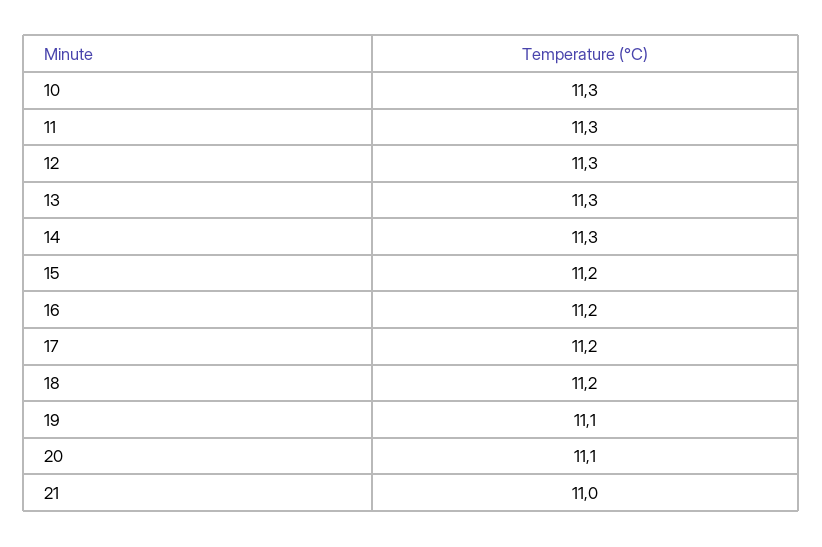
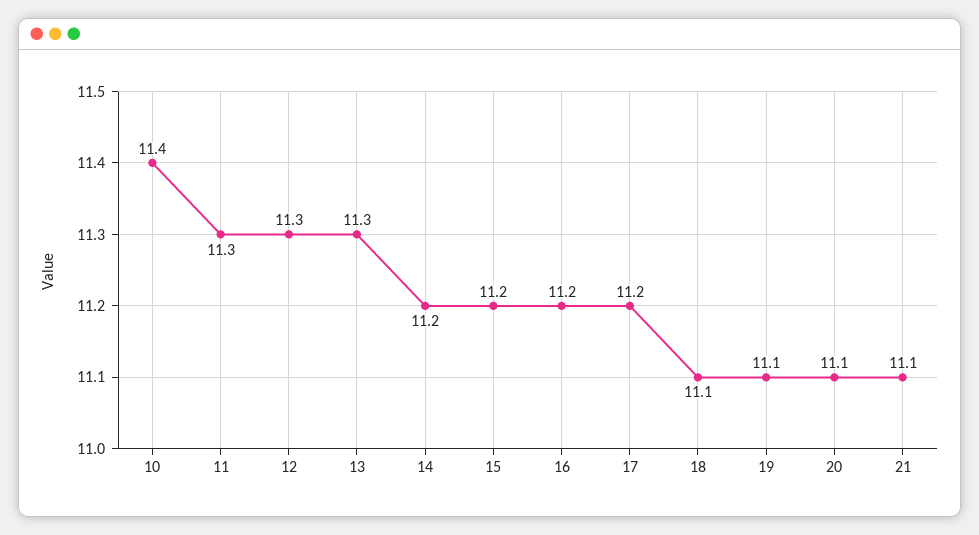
  {
-   "10": 11.3,
+   "10": 11.4,
    "11": 11.3,
    "12": 11.3,
    "13": 11.3,
-   "14": 11.3,
+   "14": 11.2,
    "15": 11.2,
    "16": 11.2,
    "17": 11.2,
-   "18": 11.2,
+   "18": 11.1,
    "19": 11.1,
    "20": 11.1,
-   "21": 11
+   "21": 11.1
  }

